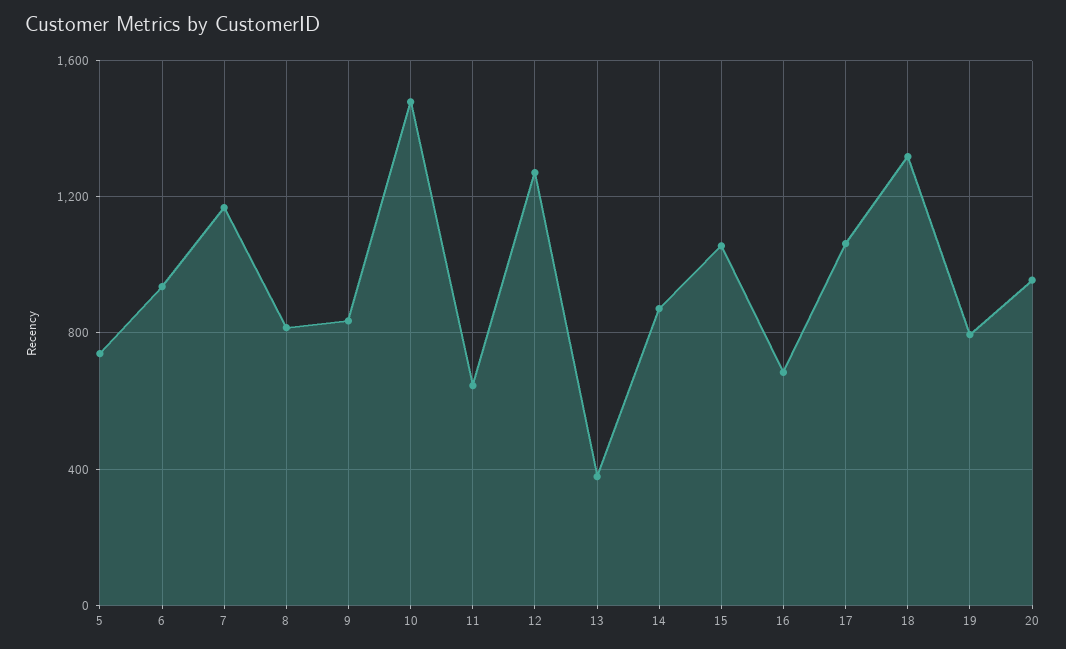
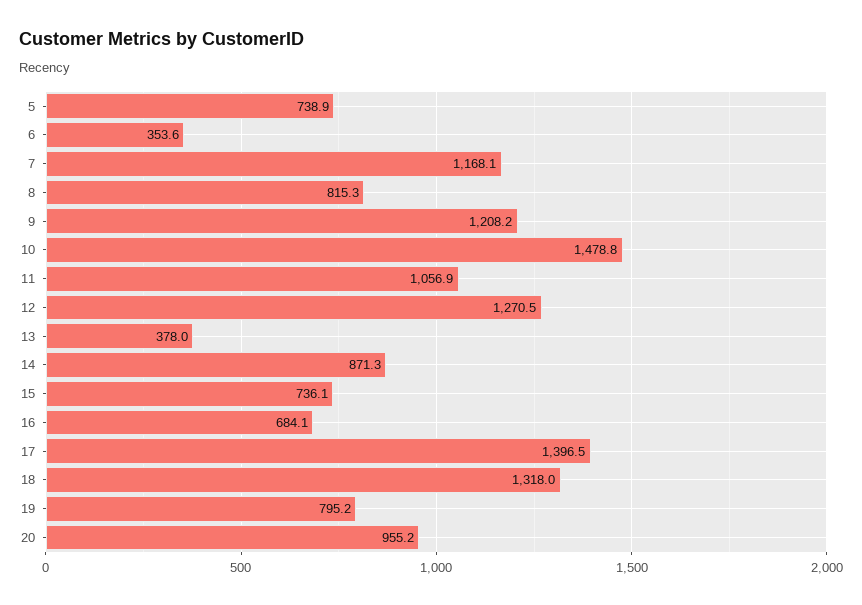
  {
    "5": 738.9,
-   "6": 950,
+   "6": 353.6,
    "7": 1168.1,
    "8": 815.3,
-   "9": 850,
+   "9": 1208.2,
    "10": 1478.8,
-   "11": 650,
+   "11": 1056.9,
    "12": 1270.5,
    "13": 378,
    "14": 871.3,
-   "15": 1050,
+   "15": 736.1,
    "16": 684.1,
-   "17": 1050,
+   "17": 1396.5,
    "18": 1318,
    "19": 795.2,
    "20": 955.2
  }

